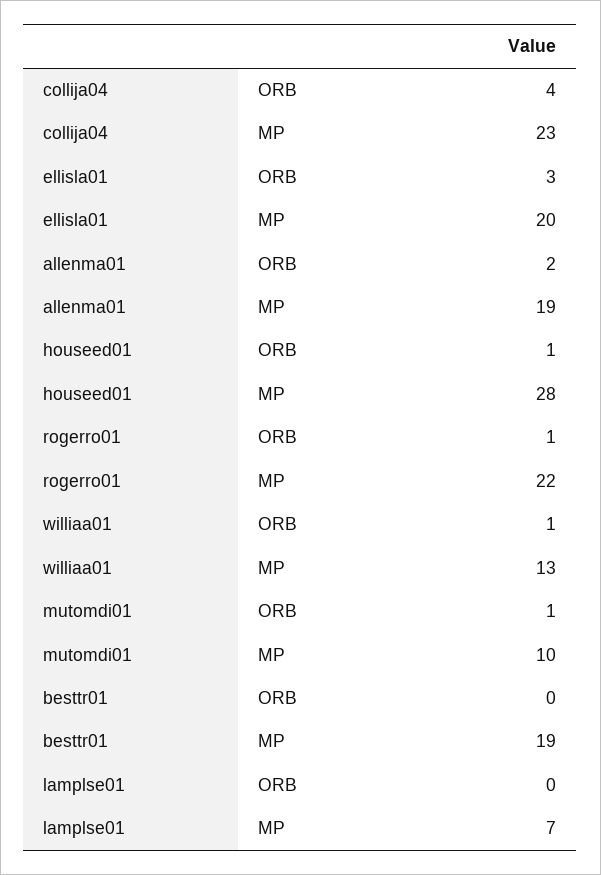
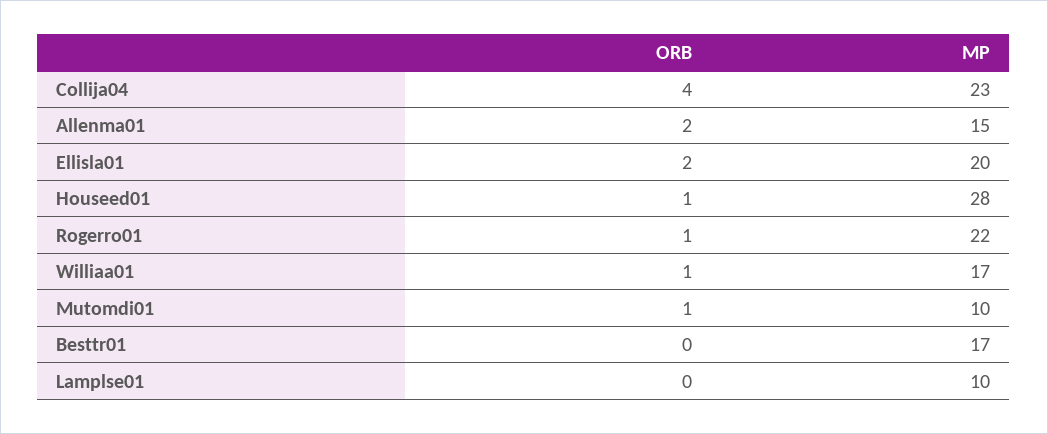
  {
    "collija04": {
      "ORB": 4,
      "MP": 23
    },
    "ellisla01": {
-     "ORB": 3,
+     "ORB": 2,
      "MP": 20
    },
    "allenma01": {
      "ORB": 2,
-     "MP": 19
+     "MP": 15
    },
    "houseed01": {
      "ORB": 1,
      "MP": 28
    },
    "rogerro01": {
      "ORB": 1,
      "MP": 22
    },
    "williaa01": {
      "ORB": 1,
-     "MP": 13
+     "MP": 17
    },
    "mutomdi01": {
      "ORB": 1,
      "MP": 10
    },
    "besttr01": {
      "ORB": 0,
-     "MP": 19
+     "MP": 17
    },
    "lamplse01": {
      "ORB": 0,
-     "MP": 7
+     "MP": 10
    }
  }

